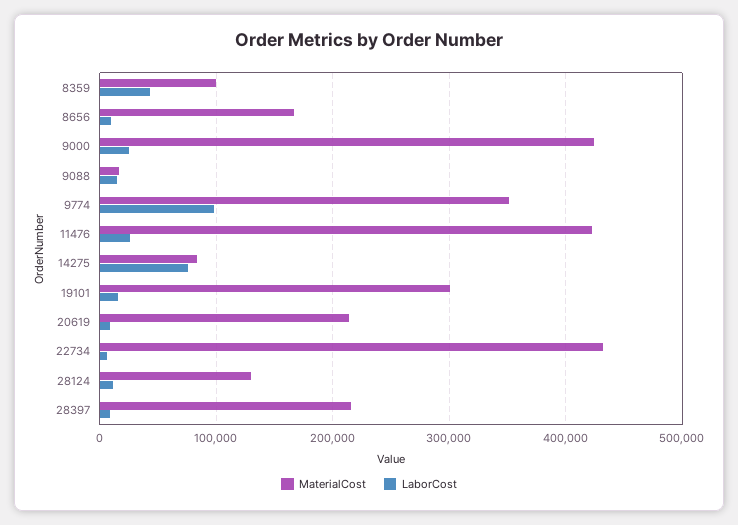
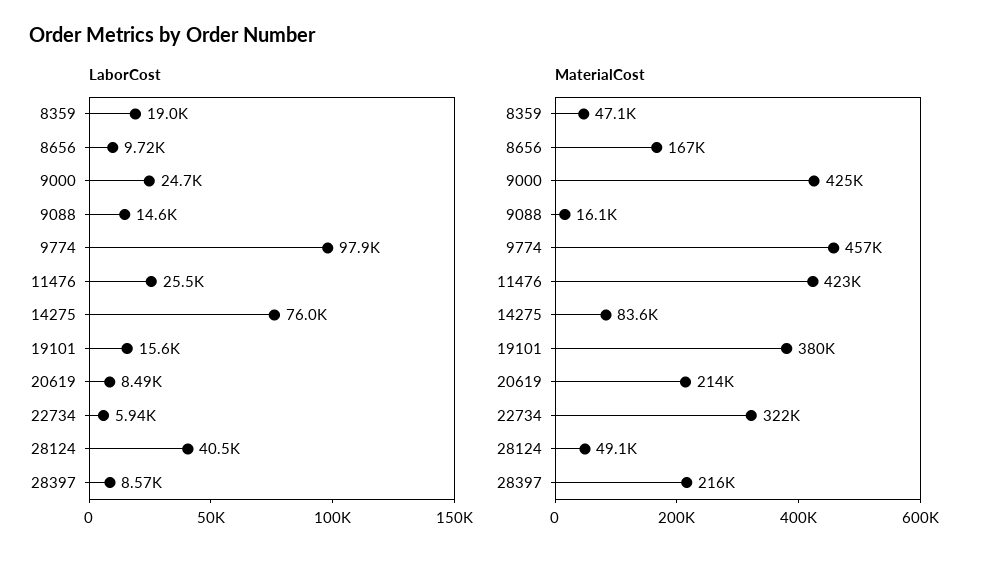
  {
    "MaterialCost": {
-     "8359": 100000,
+     "8359": 47100,
      "8656": 167000,
      "9000": 425000,
      "9088": 16100,
-     "9774": 350000,
+     "9774": 457000,
      "11476": 423000,
      "14275": 83600,
-     "19101": 300000,
+     "19101": 380000,
      "20619": 214000,
-     "22734": 430000,
+     "22734": 322000,
-     "28124": 130000,
+     "28124": 49100,
      "28397": 216000
    },
    "LaborCost": {
-     "8359": 40000,
+     "8359": 19000,
      "8656": 9720,
      "9000": 24700,
      "9088": 14600,
      "9774": 97900,
      "11476": 25500,
      "14275": 76000,
      "19101": 15600,
      "20619": 8490,
      "22734": 5940,
-     "28124": 10000,
+     "28124": 40500,
      "28397": 8570
    }
  }

